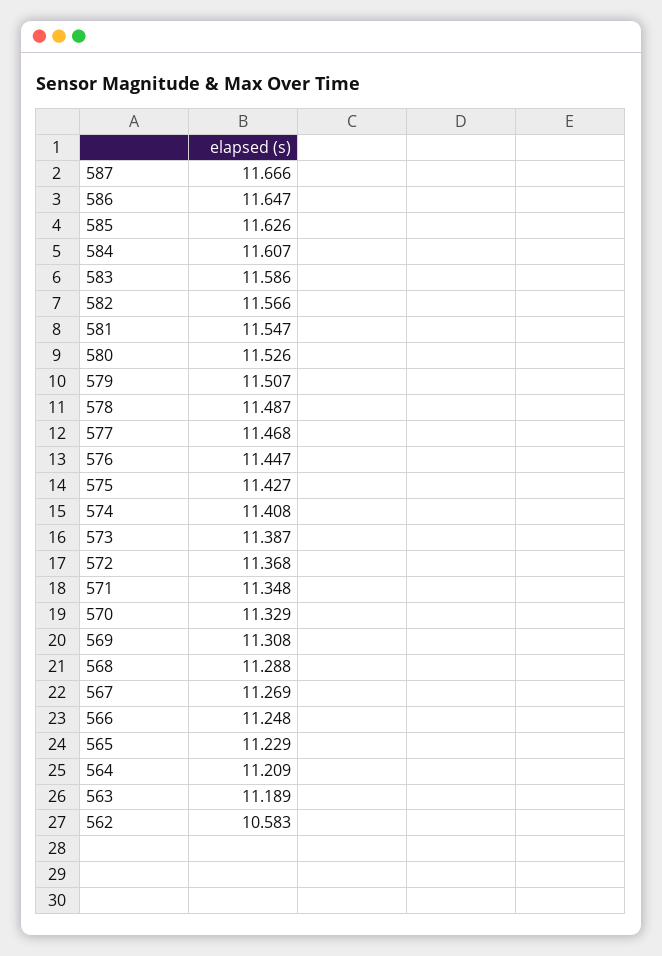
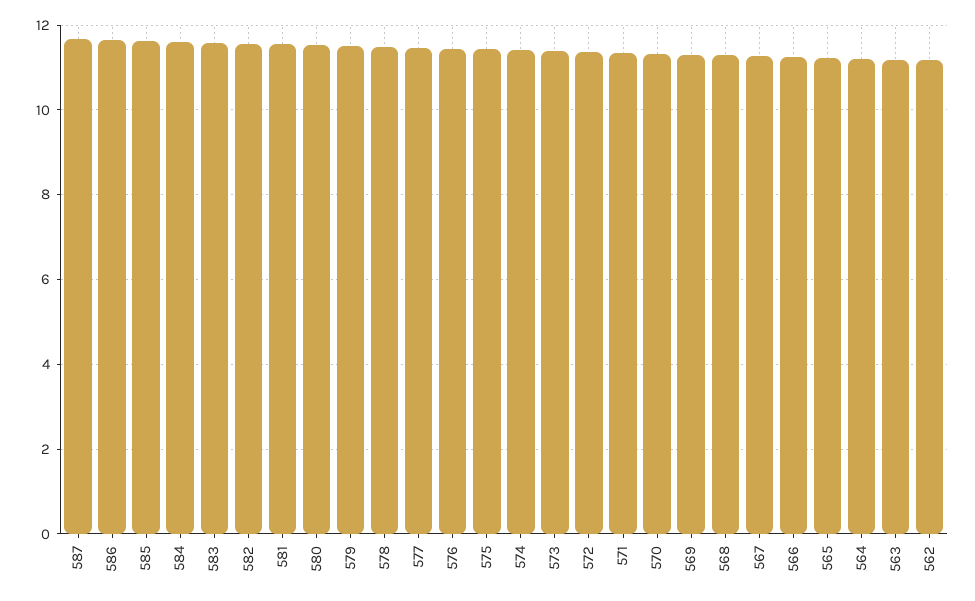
  {
    "587": 11.666,
    "586": 11.647,
    "585": 11.626,
    "584": 11.607,
    "583": 11.586,
    "582": 11.566,
    "581": 11.547,
    "580": 11.526,
    "579": 11.507,
    "578": 11.487,
    "577": 11.468,
    "576": 11.447,
    "575": 11.427,
    "574": 11.408,
    "573": 11.387,
    "572": 11.368,
    "571": 11.348,
    "570": 11.329,
    "569": 11.308,
    "568": 11.288,
    "567": 11.269,
    "566": 11.248,
    "565": 11.229,
    "564": 11.209,
    "563": 11.189,
-   "562": 10.583
+   "562": 11.2
  }

